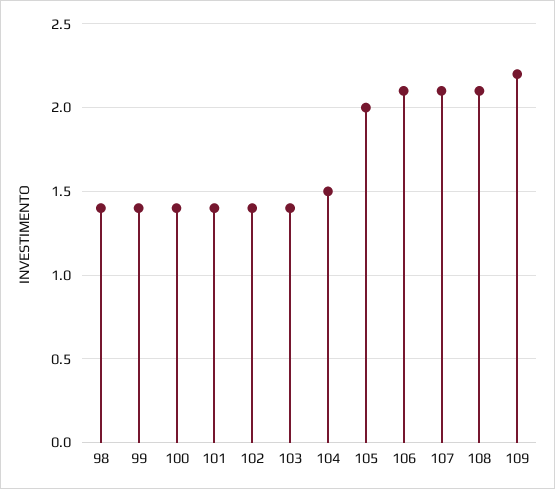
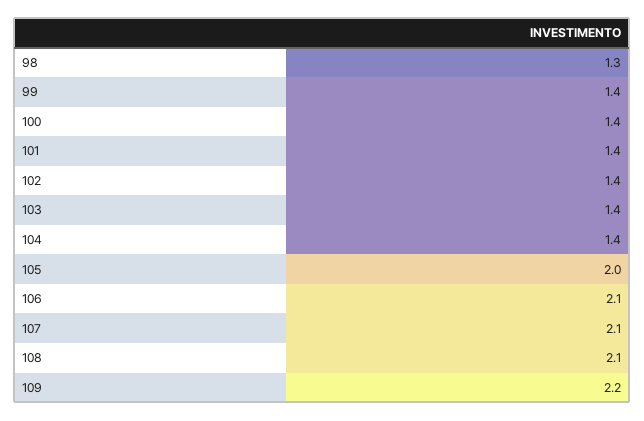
  {
-   "98": 1.4,
+   "98": 1.3,
    "99": 1.4,
    "100": 1.4,
    "101": 1.4,
    "102": 1.4,
    "103": 1.4,
-   "104": 1.5,
+   "104": 1.4,
    "105": 2,
    "106": 2.1,
    "107": 2.1,
    "108": 2.1,
    "109": 2.2
  }

